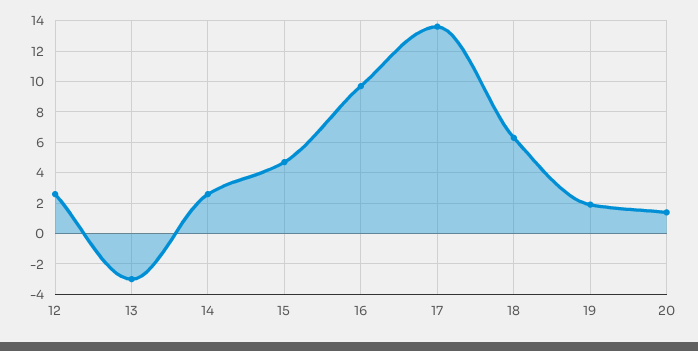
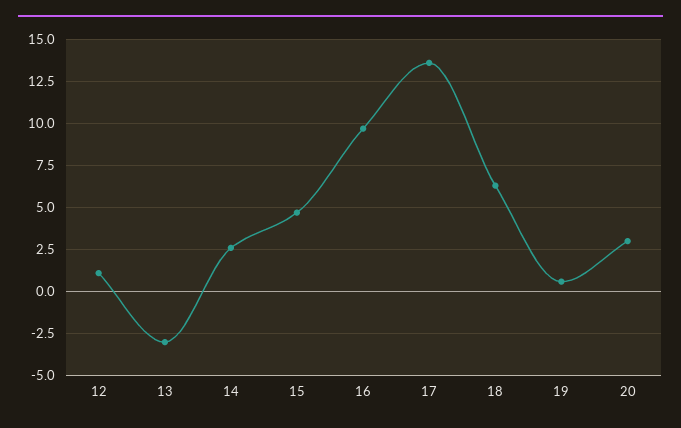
  {
-   "12": 2.5,
+   "12": 1,
    "13": -3,
    "14": 2.5,
    "15": 4.5,
    "16": 9.5,
    "17": 13.5,
    "18": 6.5,
-   "19": 2,
+   "19": 0.5,
-   "20": 1.5
+   "20": 3
  }

